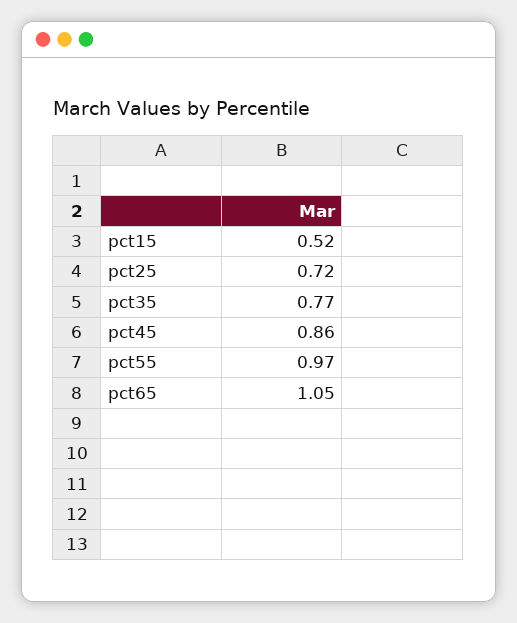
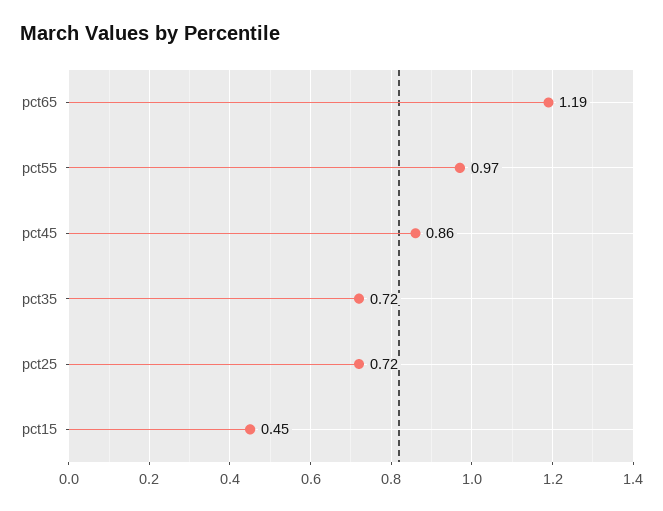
  {
-   "pct15": 0.52,
+   "pct15": 0.45,
    "pct25": 0.72,
-   "pct35": 0.77,
+   "pct35": 0.72,
    "pct45": 0.86,
    "pct55": 0.97,
-   "pct65": 1.05
+   "pct65": 1.19
  }

